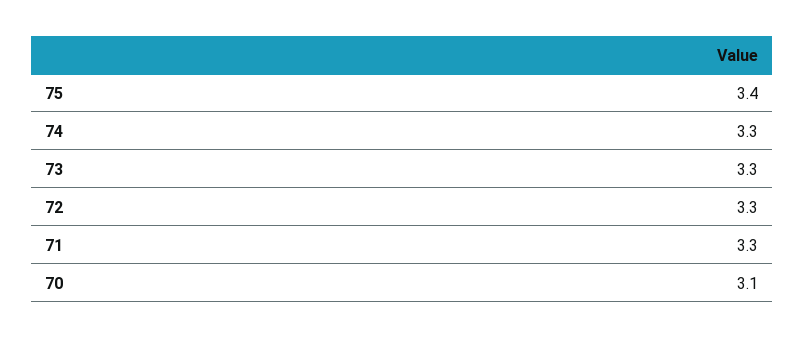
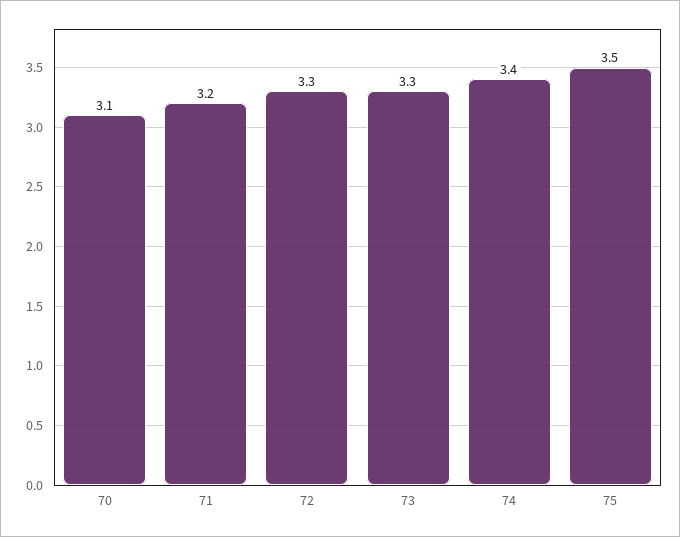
  {
-   "75": 3.4,
+   "75": 3.5,
-   "74": 3.3,
+   "74": 3.4,
    "73": 3.3,
    "72": 3.3,
-   "71": 3.3,
+   "71": 3.2,
    "70": 3.1
  }

